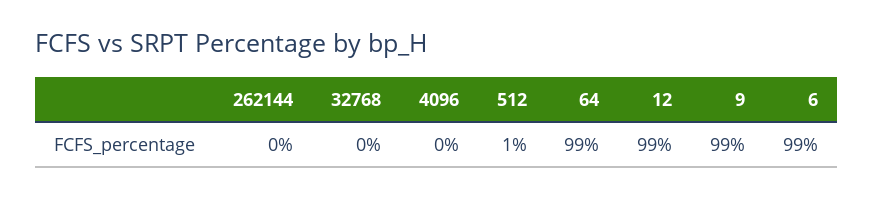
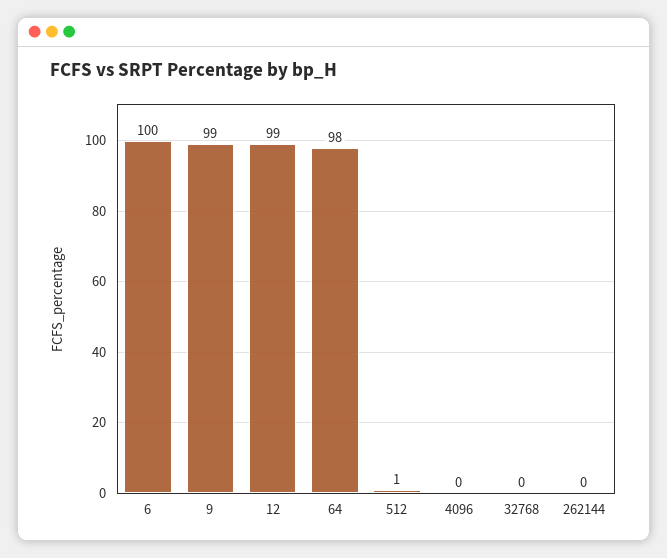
  {
    "262144": 0,
    "32768": 0,
    "4096": 0,
    "512": 1,
-   "64": 99,
+   "64": 98,
    "12": 99,
    "9": 99,
-   "6": 99
+   "6": 100
  }

